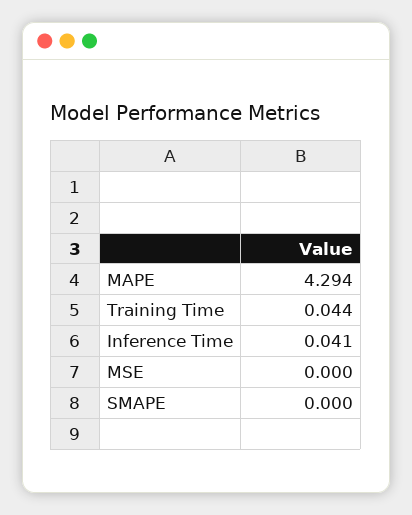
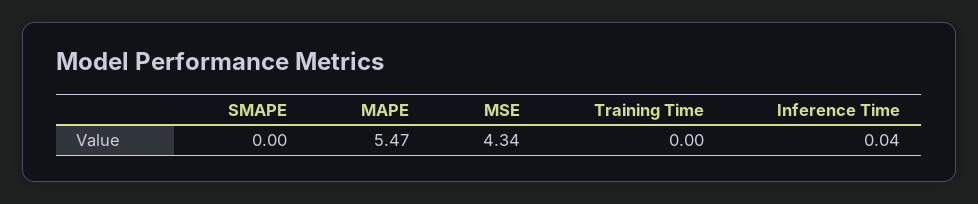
  {
-   "MAPE": 4.294,
+   "MAPE": 5.47,
-   "Training Time": 0.044,
+   "Training Time": 0,
    "Inference Time": 0.041,
-   "MSE": 0,
+   "MSE": 4.34,
    "SMAPE": 0
  }

